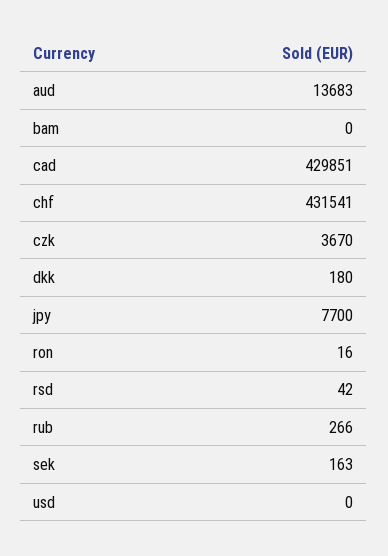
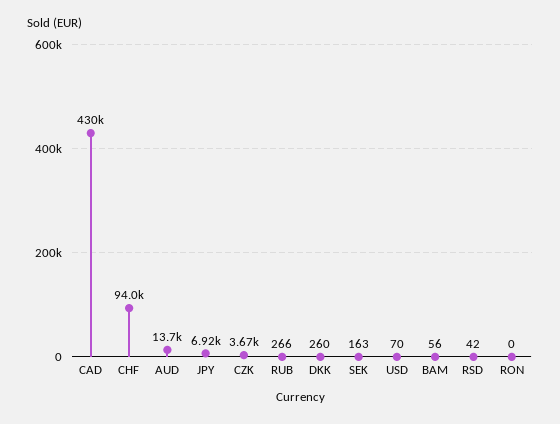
  {
    "aud": 13683,
-   "bam": 0,
+   "bam": 56,
    "cad": 429851,
-   "chf": 431541,
+   "chf": 94000,
    "czk": 3670,
-   "dkk": 180,
+   "dkk": 260,
-   "jpy": 7700,
+   "jpy": 6920,
-   "ron": 16,
+   "ron": 0,
    "rsd": 42,
    "rub": 266,
    "sek": 163,
-   "usd": 0
+   "usd": 70
  }

